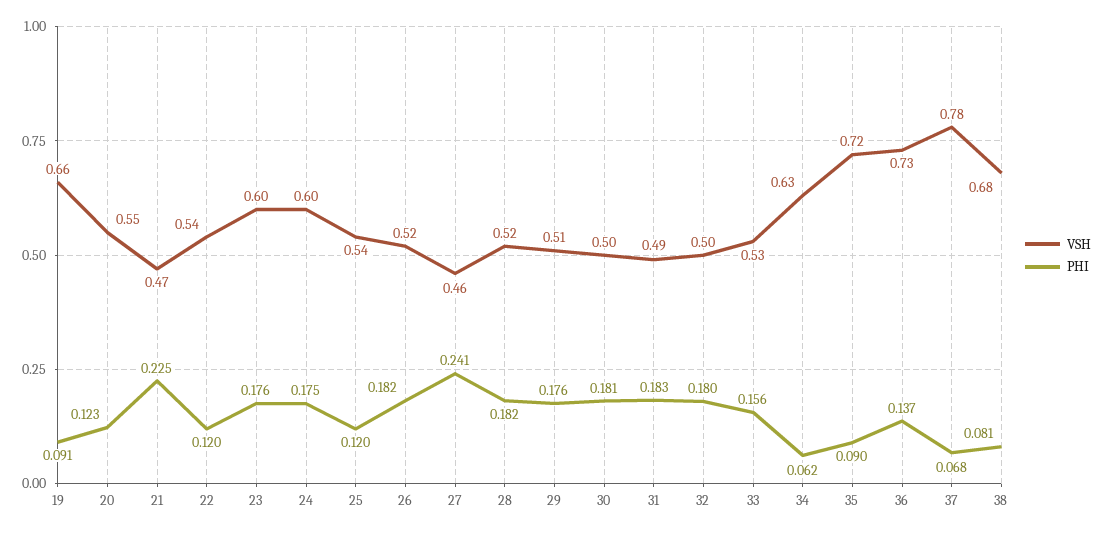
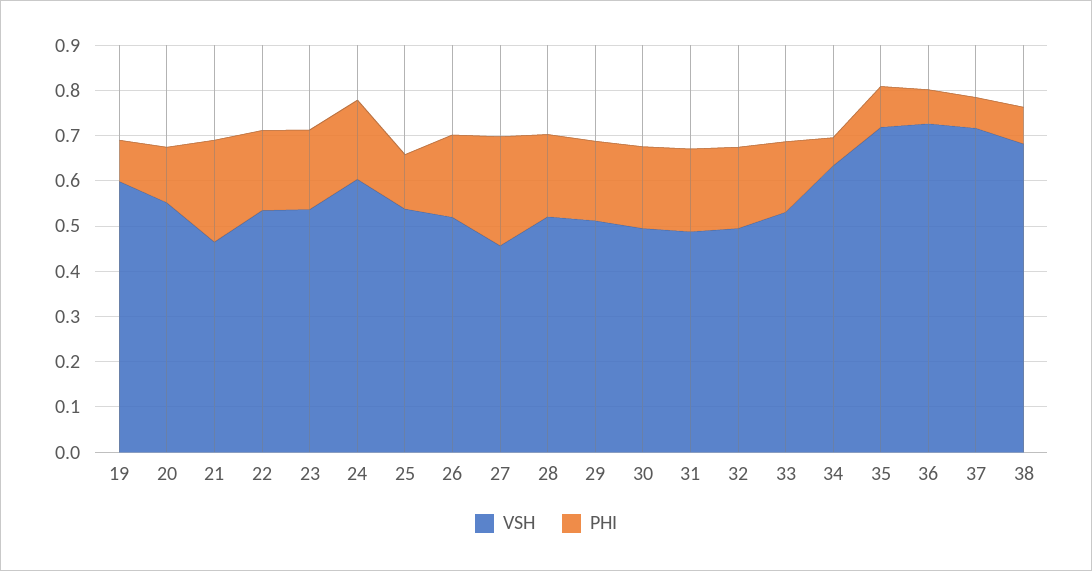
  {
    "VSH": {
-     "19": 0.66,
+     "19": 0.6,
      "20": 0.55,
      "21": 0.47,
      "22": 0.54,
-     "23": 0.6,
+     "23": 0.54,
      "24": 0.6,
      "25": 0.54,
      "26": 0.52,
      "27": 0.46,
      "28": 0.52,
      "29": 0.51,
      "30": 0.5,
      "31": 0.49,
      "32": 0.5,
      "33": 0.53,
      "34": 0.63,
      "35": 0.72,
      "36": 0.73,
-     "37": 0.78,
+     "37": 0.72,
      "38": 0.68
    },
    "PHI": {
      "19": 0.091,
      "20": 0.123,
      "21": 0.225,
-     "22": 0.12,
+     "22": 0.18,
      "23": 0.176,
      "24": 0.175,
      "25": 0.12,
      "26": 0.182,
      "27": 0.241,
      "28": 0.182,
      "29": 0.176,
      "30": 0.181,
      "31": 0.183,
      "32": 0.18,
      "33": 0.156,
      "34": 0.062,
      "35": 0.09,
-     "36": 0.137,
+     "36": 0.08,
      "37": 0.068,
      "38": 0.081
    }
  }

